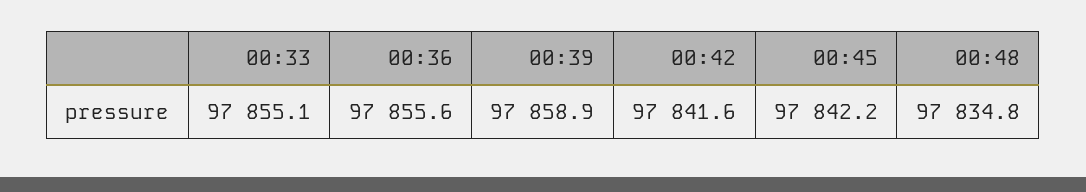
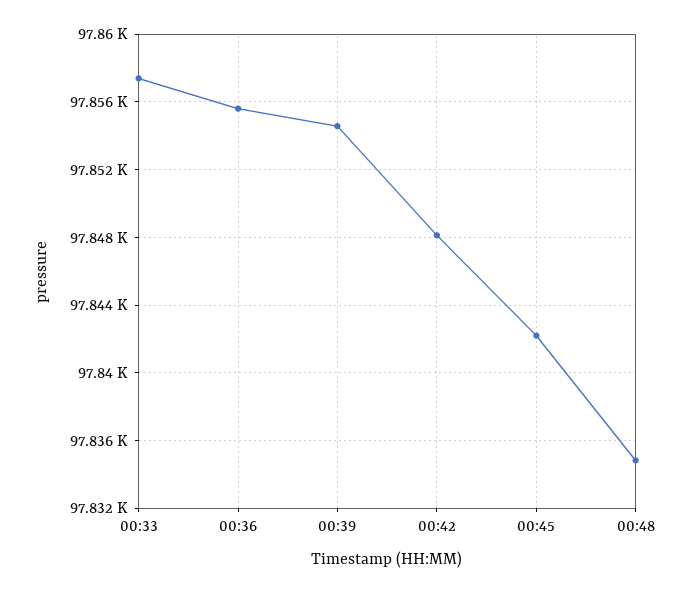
  {
-   "00:33": 97855.1,
+   "00:33": 97857.5,
    "00:36": 97855.6,
-   "00:39": 97858.9,
+   "00:39": 97854.5,
-   "00:42": 97841.6,
+   "00:42": 97848,
    "00:45": 97842.2,
    "00:48": 97834.8
  }

